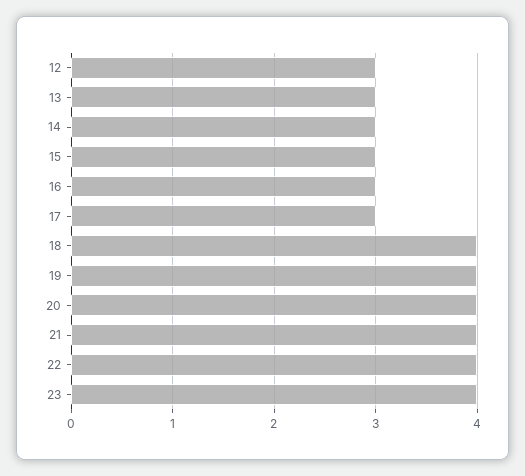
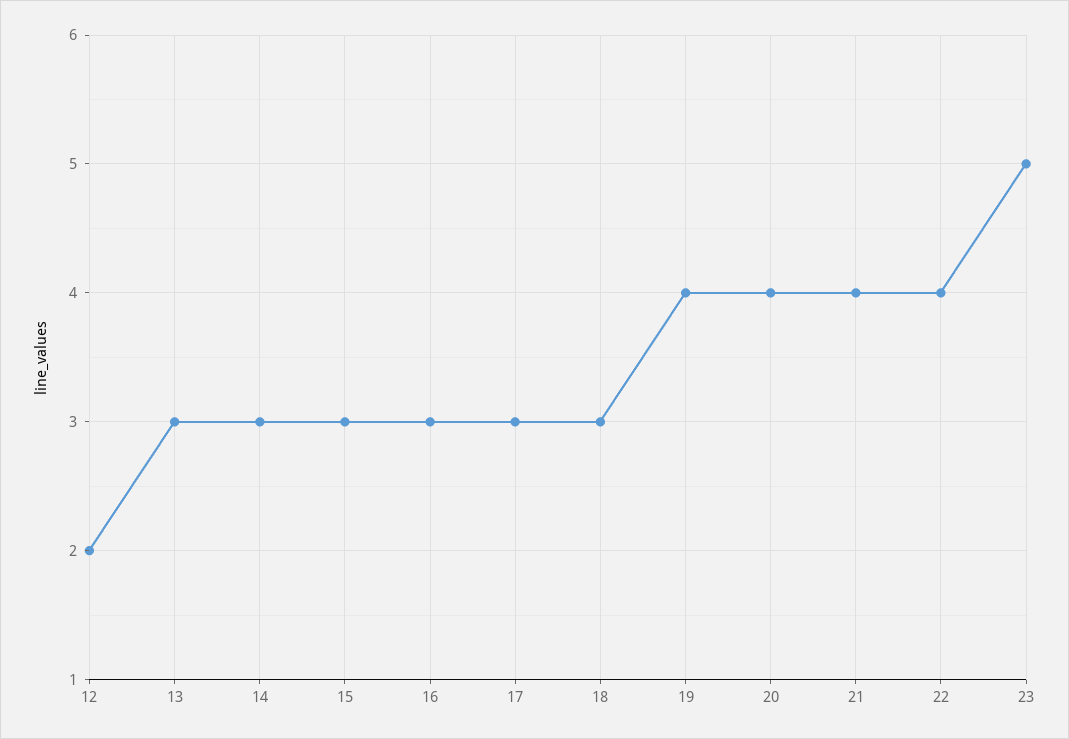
  {
-   "12": 3,
+   "12": 2,
    "13": 3,
    "14": 3,
    "15": 3,
    "16": 3,
    "17": 3,
-   "18": 4,
+   "18": 3,
    "19": 4,
    "20": 4,
    "21": 4,
    "22": 4,
-   "23": 4
+   "23": 5
  }

